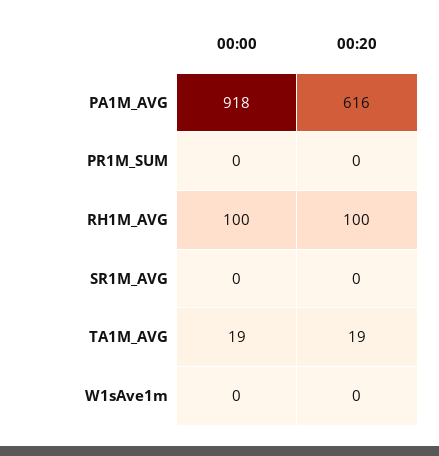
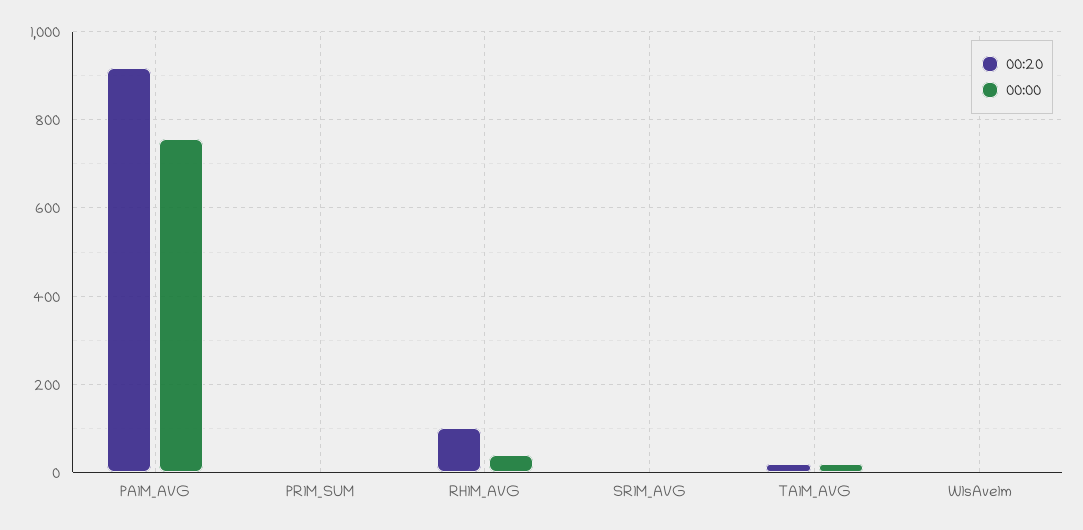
  {
    "00:00": {
-     "PA1M_AVG": 918,
+     "PA1M_AVG": 760,
      "PR1M_SUM": 0,
-     "RH1M_AVG": 100,
+     "RH1M_AVG": 40,
      "SR1M_AVG": 0,
      "TA1M_AVG": 19,
      "W1sAve1m": 0
    },
    "00:20": {
-     "PA1M_AVG": 616,
+     "PA1M_AVG": 920,
      "PR1M_SUM": 0,
      "RH1M_AVG": 100,
      "SR1M_AVG": 0,
      "TA1M_AVG": 19,
      "W1sAve1m": 0
    }
  }

